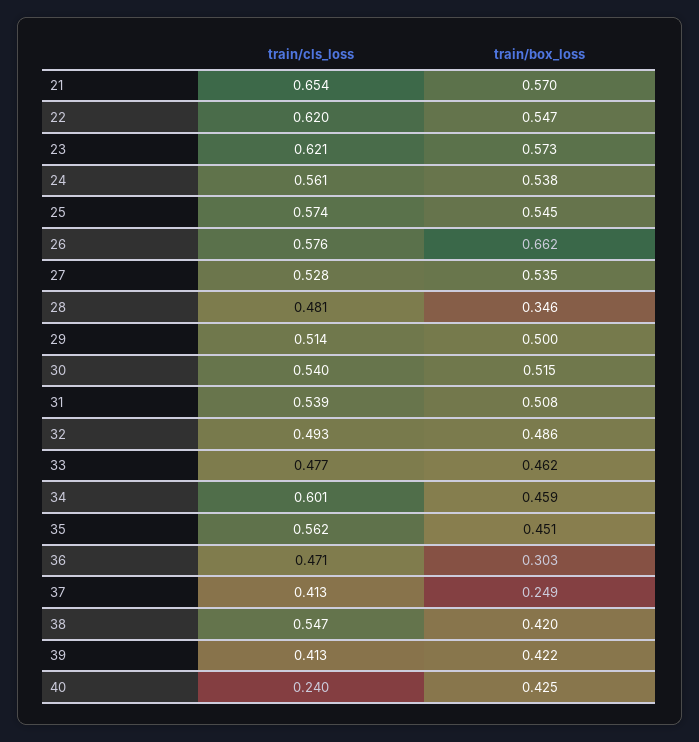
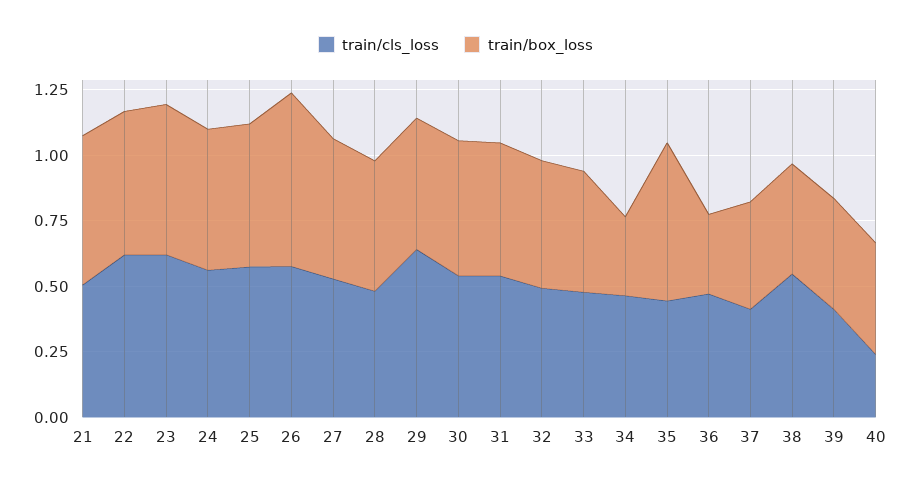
  {
    "train/cls_loss": {
-     "21": 0.654,
+     "21": 0.5,
      "22": 0.62,
      "23": 0.621,
      "24": 0.561,
      "25": 0.574,
      "26": 0.576,
      "27": 0.528,
      "28": 0.481,
-     "29": 0.514,
+     "29": 0.65,
      "30": 0.54,
      "31": 0.539,
      "32": 0.493,
      "33": 0.477,
-     "34": 0.601,
+     "34": 0.45,
-     "35": 0.562,
+     "35": 0.45,
      "36": 0.471,
      "37": 0.413,
      "38": 0.547,
      "39": 0.413,
      "40": 0.24
    },
    "train/box_loss": {
      "21": 0.57,
      "22": 0.547,
      "23": 0.573,
      "24": 0.538,
      "25": 0.545,
      "26": 0.662,
      "27": 0.535,
-     "28": 0.346,
+     "28": 0.5,
      "29": 0.5,
      "30": 0.515,
      "31": 0.508,
      "32": 0.486,
      "33": 0.462,
-     "34": 0.459,
+     "34": 0.3,
-     "35": 0.451,
+     "35": 0.6,
      "36": 0.303,
-     "37": 0.249,
+     "37": 0.4,
      "38": 0.42,
      "39": 0.422,
      "40": 0.425
    }
  }

